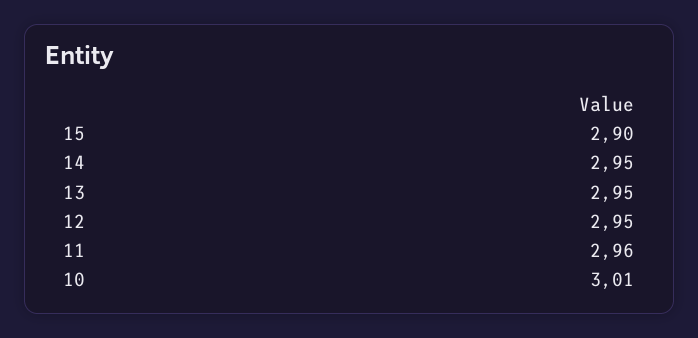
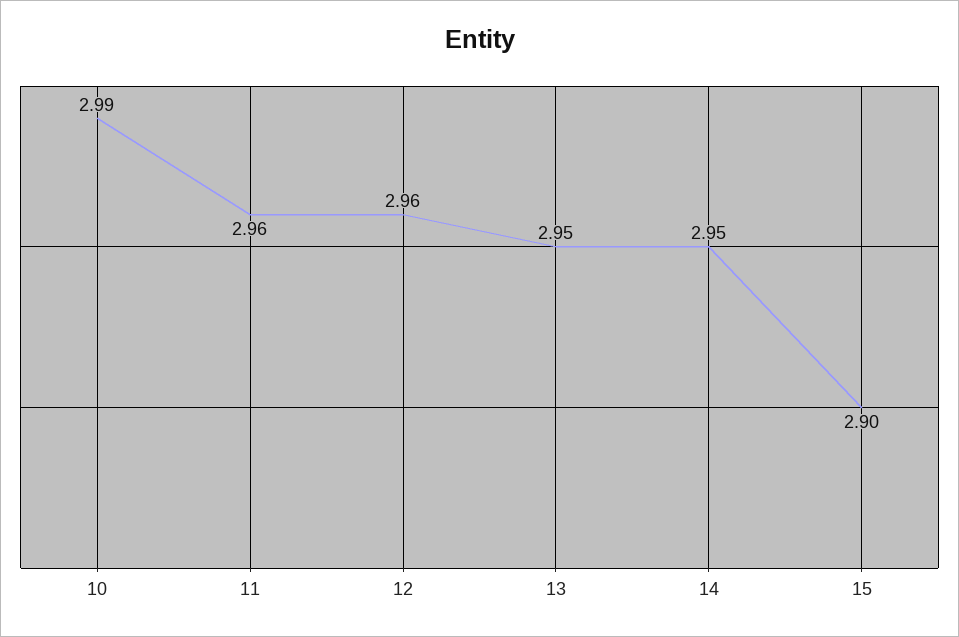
  {
    "15": 2.9,
    "14": 2.95,
    "13": 2.95,
-   "12": 2.95,
+   "12": 2.96,
    "11": 2.96,
-   "10": 3.01
+   "10": 2.99
  }

